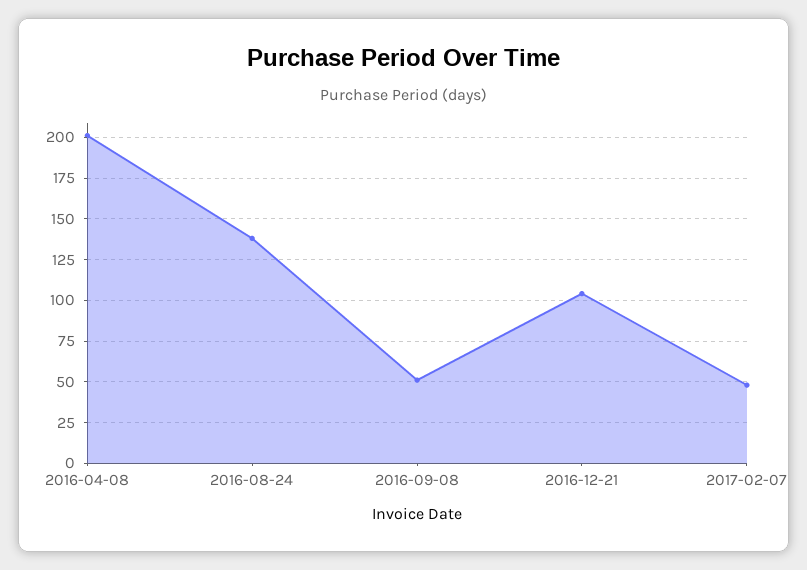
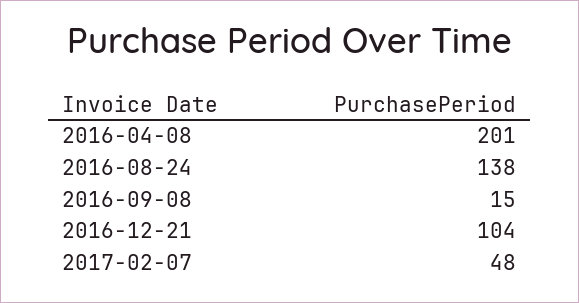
  {
    "2016-04-08": 201,
    "2016-08-24": 138,
-   "2016-09-08": 50,
+   "2016-09-08": 15,
    "2016-12-21": 104,
    "2017-02-07": 48
  }

